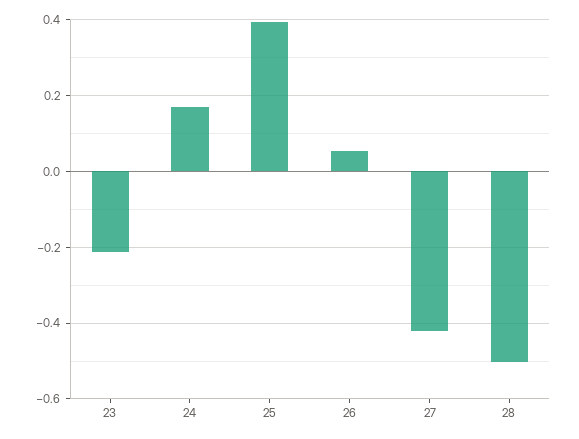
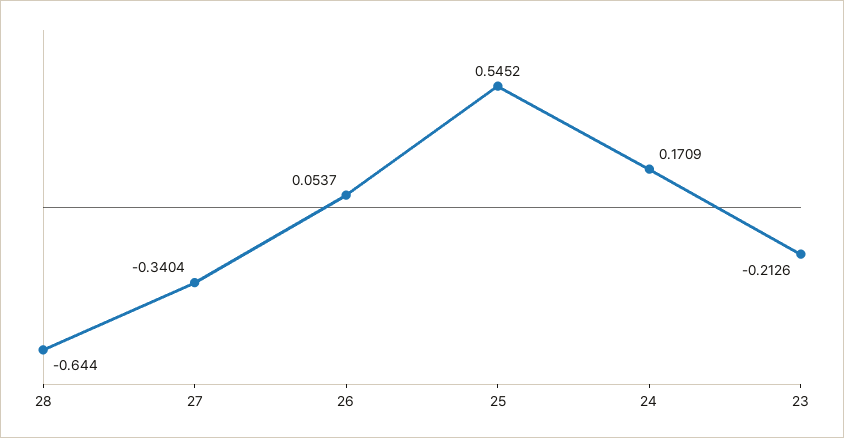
  {
    "23": -0.2126,
    "24": 0.1709,
-   "25": 0.4,
+   "25": 0.5452,
    "26": 0.0537,
-   "27": -0.42,
+   "27": -0.3404,
-   "28": -0.5
+   "28": -0.644
  }

